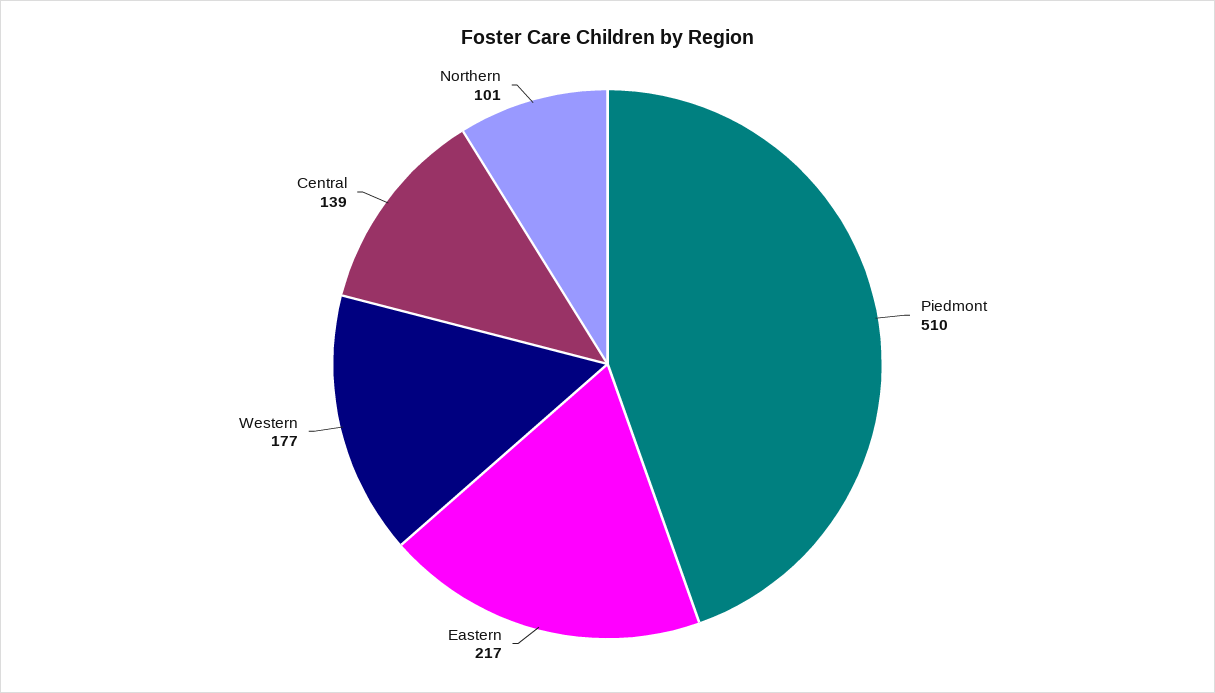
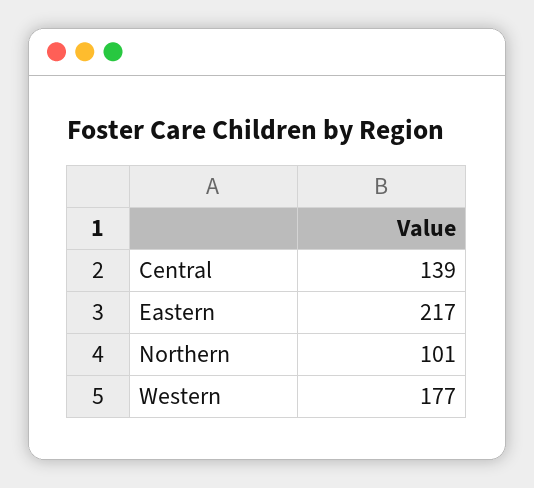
  {
-   "Piedmont": 510,
    "Eastern": 217,
    "Western": 177,
    "Central": 139,
    "Northern": 101
  }

